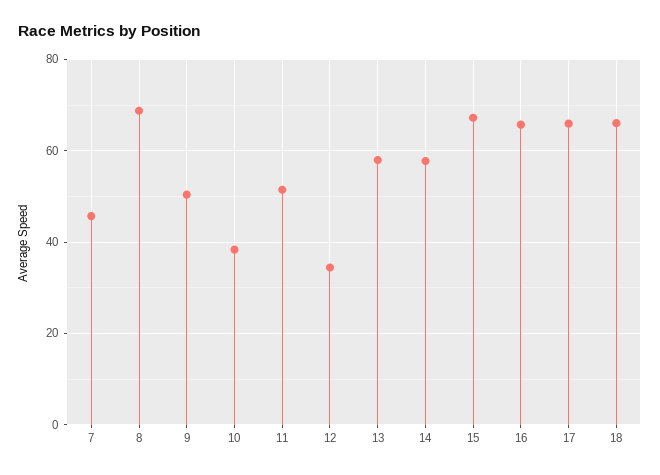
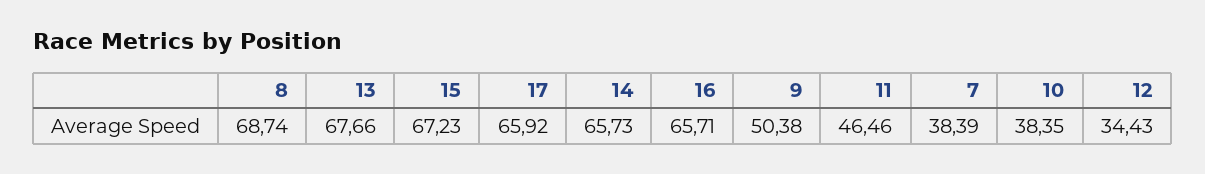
  {
-   "7": 46,
+   "7": 38.39,
    "8": 68.74,
    "9": 50.38,
    "10": 38.35,
-   "11": 52,
+   "11": 46.46,
    "12": 34.43,
-   "13": 58,
+   "13": 67.66,
-   "14": 58,
+   "14": 65.73,
    "15": 67.23,
    "16": 65.71,
-   "17": 65.92,
+   "17": 65.92
-   "18": 66
  }

